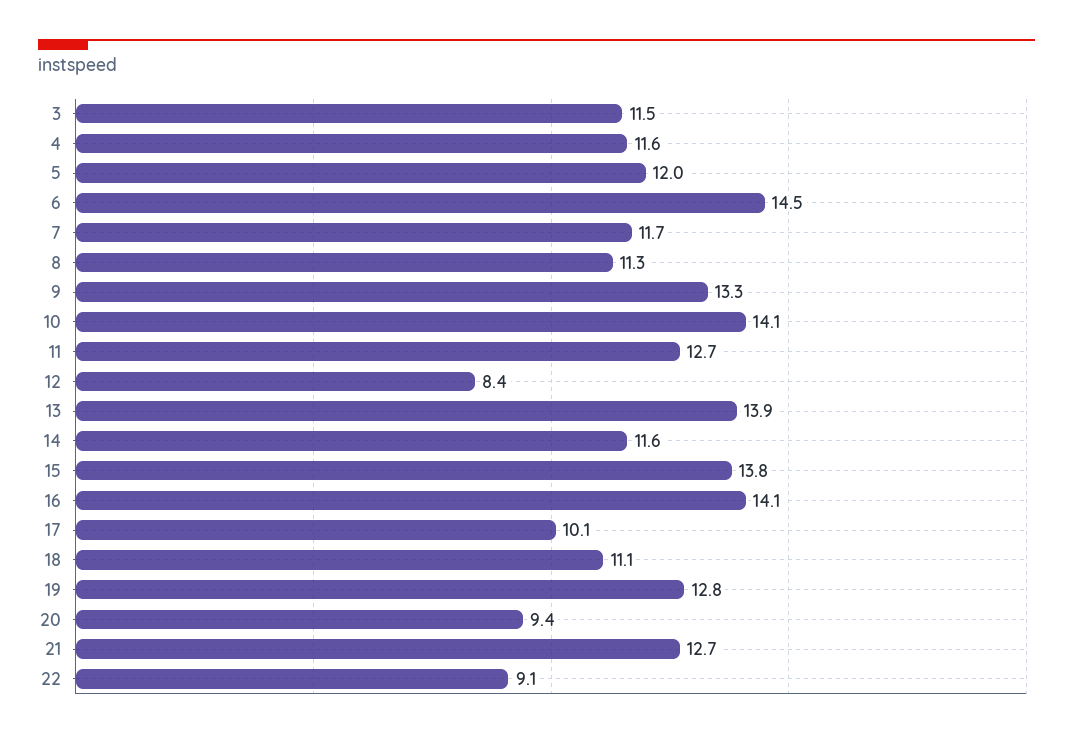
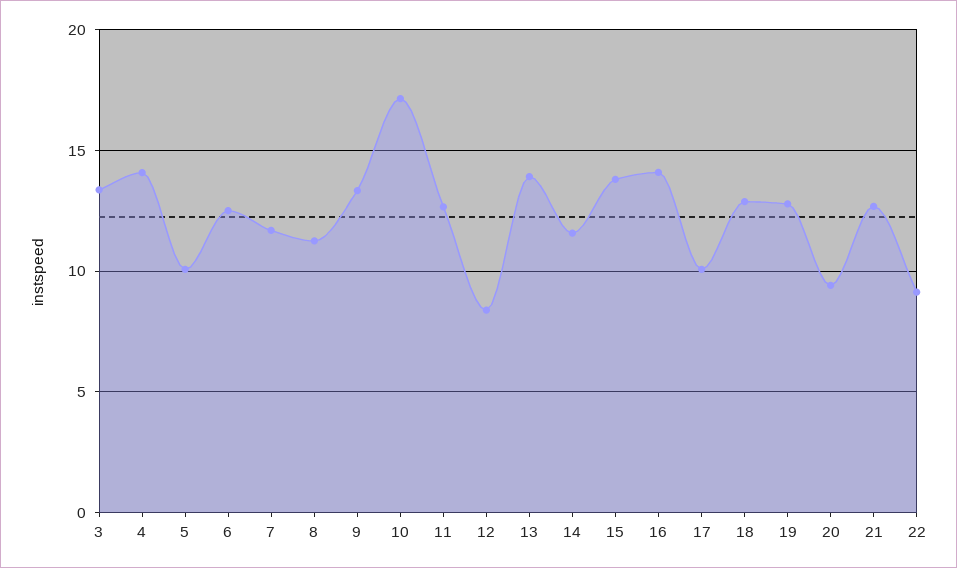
  {
-   "3": 11.5,
+   "3": 13.5,
-   "4": 11.6,
+   "4": 14,
-   "5": 12,
+   "5": 10,
-   "6": 14.5,
+   "6": 12.5,
    "7": 11.7,
    "8": 11.3,
    "9": 13.3,
-   "10": 14.1,
+   "10": 17,
    "11": 12.7,
    "12": 8.4,
    "13": 13.9,
    "14": 11.6,
    "15": 13.8,
    "16": 14.1,
    "17": 10.1,
-   "18": 11.1,
+   "18": 13,
    "19": 12.8,
    "20": 9.4,
    "21": 12.7,
    "22": 9.1
  }

